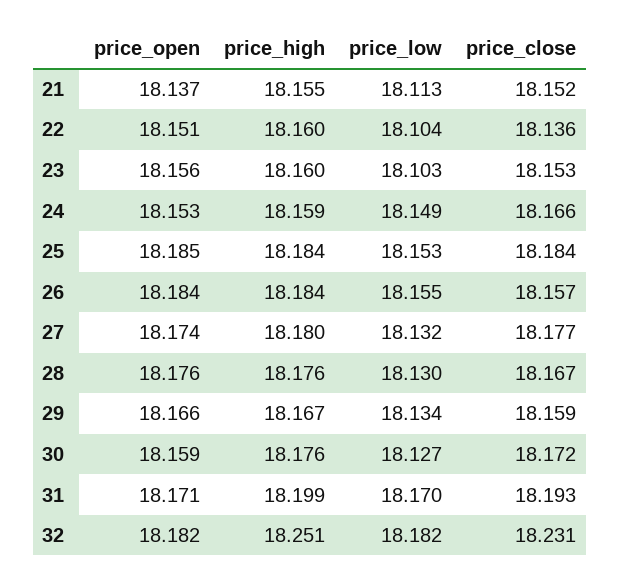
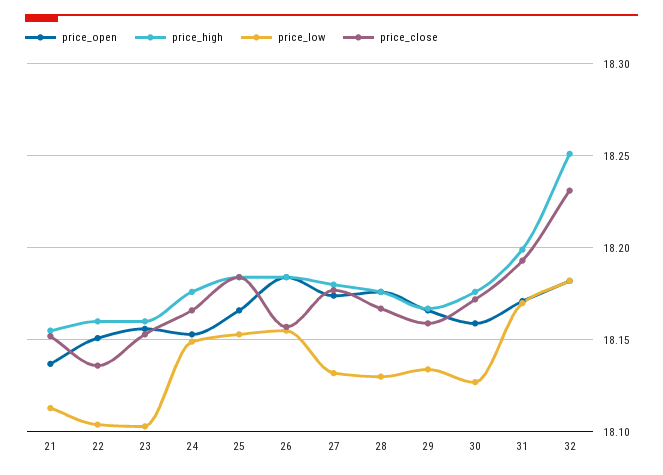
  {
    "price_open": {
      "21": 18.137,
      "22": 18.151,
      "23": 18.156,
      "24": 18.153,
-     "25": 18.185,
+     "25": 18.165,
      "26": 18.184,
      "27": 18.174,
      "28": 18.176,
      "29": 18.166,
      "30": 18.159,
      "31": 18.171,
      "32": 18.182
    },
    "price_high": {
      "21": 18.155,
      "22": 18.16,
      "23": 18.16,
-     "24": 18.159,
+     "24": 18.175,
      "25": 18.184,
      "26": 18.184,
      "27": 18.18,
      "28": 18.176,
      "29": 18.167,
      "30": 18.176,
      "31": 18.199,
      "32": 18.251
    },
    "price_low": {
      "21": 18.113,
      "22": 18.104,
      "23": 18.103,
      "24": 18.149,
      "25": 18.153,
      "26": 18.155,
      "27": 18.132,
      "28": 18.13,
      "29": 18.134,
      "30": 18.127,
      "31": 18.17,
      "32": 18.182
    },
    "price_close": {
      "21": 18.152,
      "22": 18.136,
      "23": 18.153,
      "24": 18.166,
      "25": 18.184,
      "26": 18.157,
      "27": 18.177,
      "28": 18.167,
      "29": 18.159,
      "30": 18.172,
      "31": 18.193,
      "32": 18.231
    }
  }

